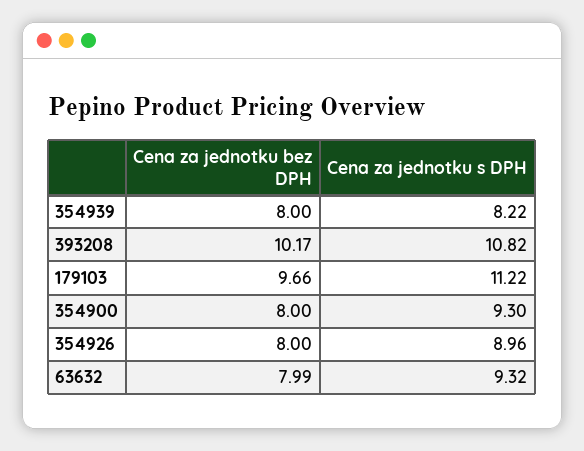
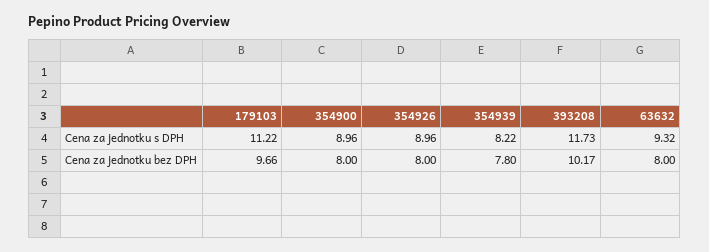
  {
    "Cena za jednotku bez DPH": {
-     "354939": 8,
+     "354939": 7.8,
      "393208": 10.17,
      "179103": 9.66,
      "354900": 8,
      "354926": 8,
-     "63632": 7.99
+     "63632": 8
    },
    "Cena za jednotku s DPH": {
      "354939": 8.22,
-     "393208": 10.82,
+     "393208": 11.73,
      "179103": 11.22,
-     "354900": 9.3,
+     "354900": 8.96,
      "354926": 8.96,
      "63632": 9.32
    }
  }

